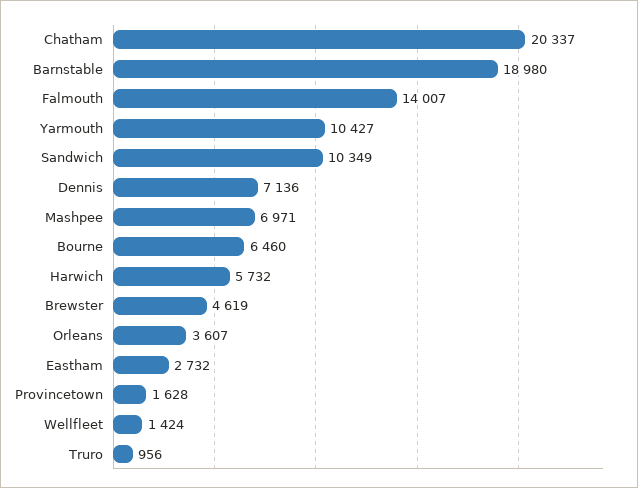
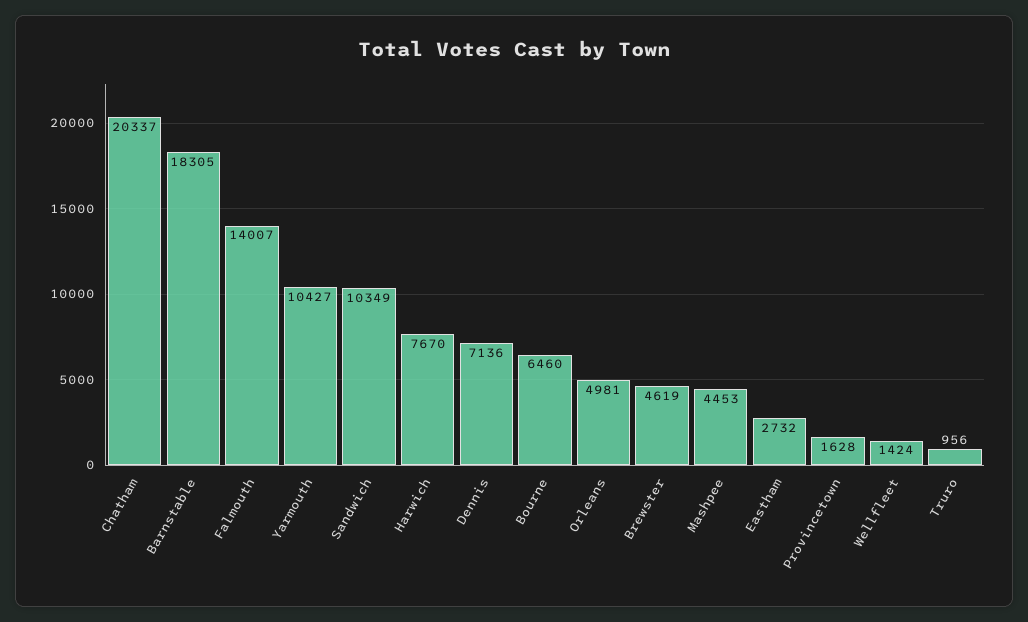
  {
    "Chatham": 20337,
-   "Barnstable": 18980,
+   "Barnstable": 18305,
    "Falmouth": 14007,
    "Yarmouth": 10427,
    "Sandwich": 10349,
    "Dennis": 7136,
-   "Mashpee": 6971,
+   "Mashpee": 4453,
    "Bourne": 6460,
-   "Harwich": 5732,
+   "Harwich": 7670,
    "Brewster": 4619,
-   "Orleans": 3607,
+   "Orleans": 4981,
    "Eastham": 2732,
    "Provincetown": 1628,
    "Wellfleet": 1424,
    "Truro": 956
  }

